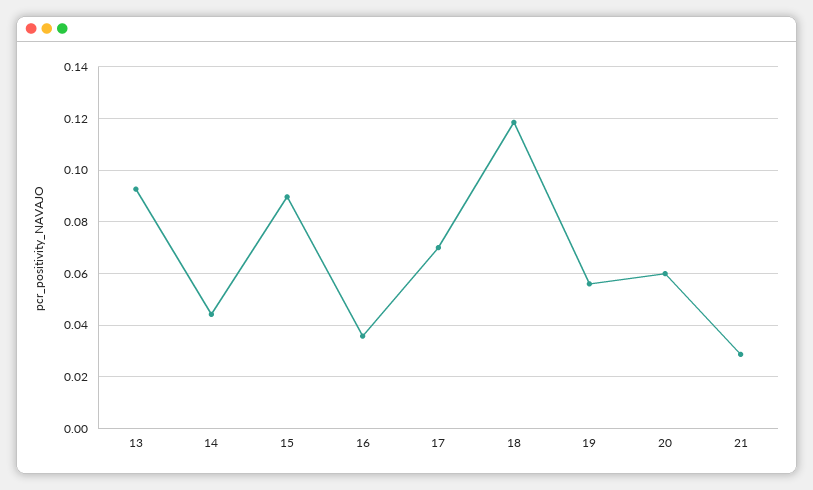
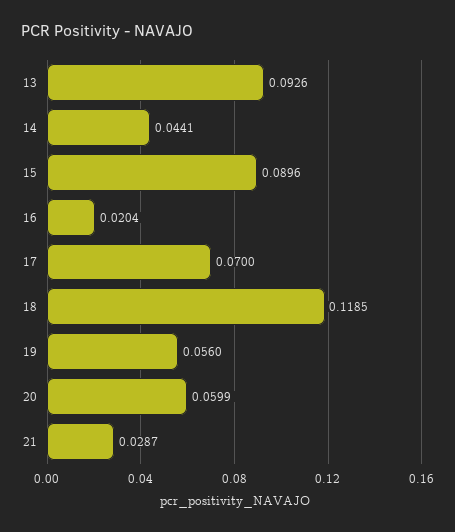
  {
    "13": 0.0926,
    "14": 0.0441,
    "15": 0.0896,
-   "16": 0.035,
+   "16": 0.0204,
    "17": 0.07,
    "18": 0.1185,
    "19": 0.056,
    "20": 0.0599,
    "21": 0.0287
  }

